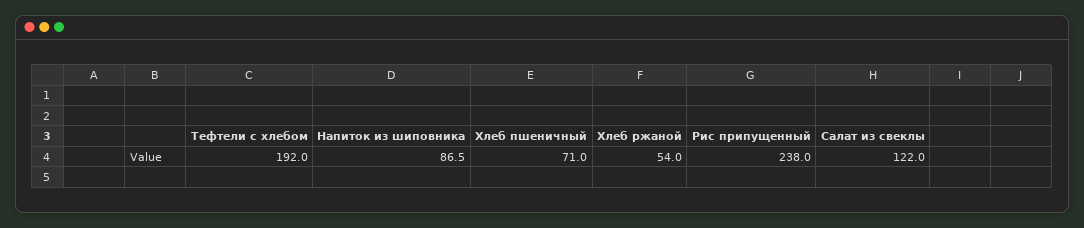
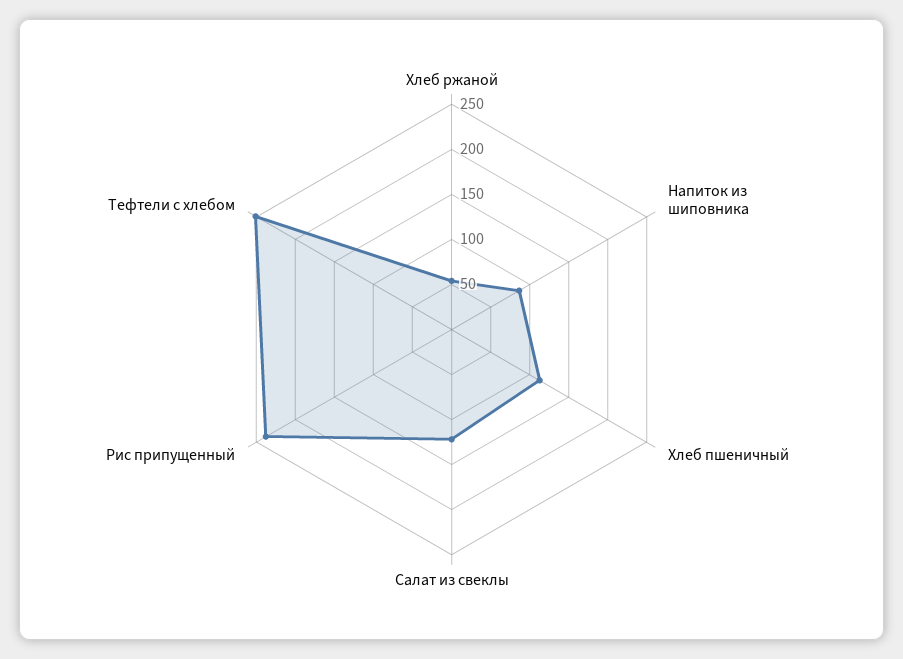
  {
-   "Тефтели c хлебом": 192,
+   "Тефтели c хлебом": 250,
    "Напиток из шиповника": 86.5,
-   "Хлеб пшеничный": 71,
+   "Хлеб пшеничный": 110,
    "Хлеб ржаной": 54,
    "Рис припущенный": 238,
    "Салат из свеклы": 122
  }

